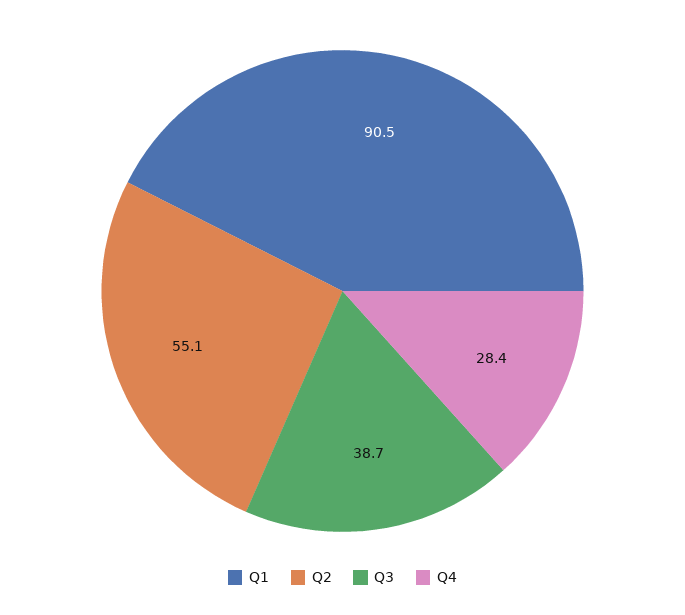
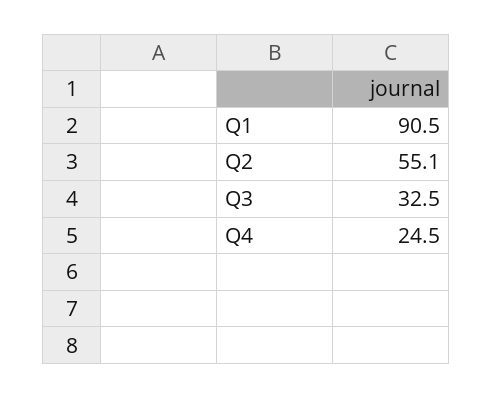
  {
    "Q1": 90.5,
    "Q2": 55.1,
-   "Q3": 38.7,
+   "Q3": 32.5,
-   "Q4": 28.4
+   "Q4": 24.5
  }

